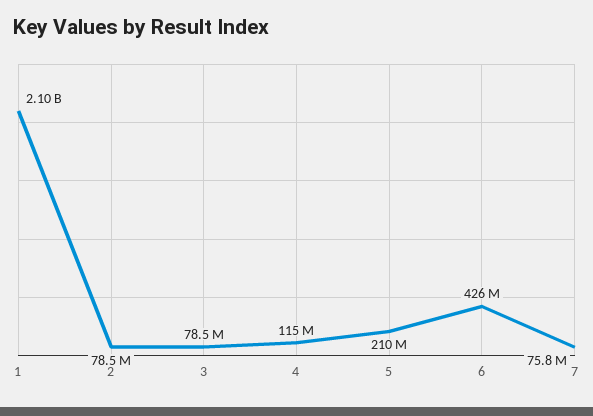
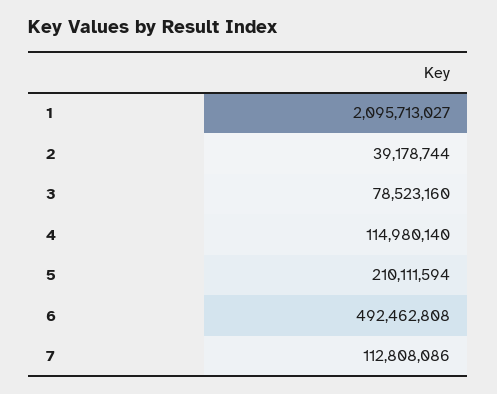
  {
    "1": 2095713027,
-   "2": 78500000,
+   "2": 39178744,
    "3": 78523160,
    "4": 114980140,
    "5": 210111594,
-   "6": 426000000,
+   "6": 492462808,
-   "7": 75800000
+   "7": 112808086
  }

